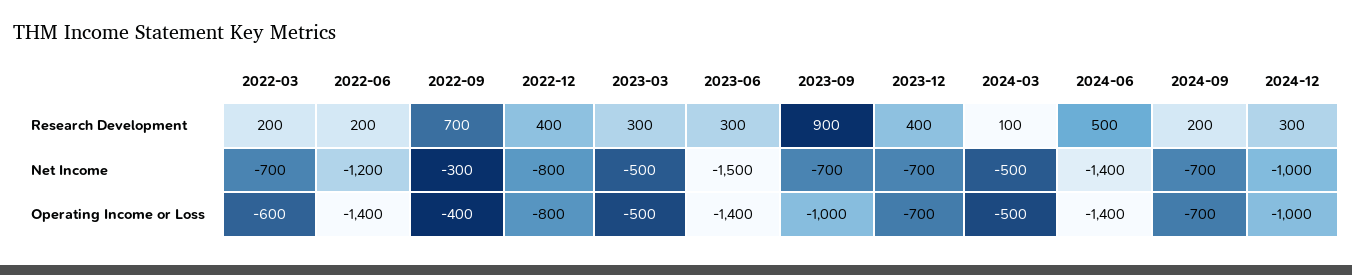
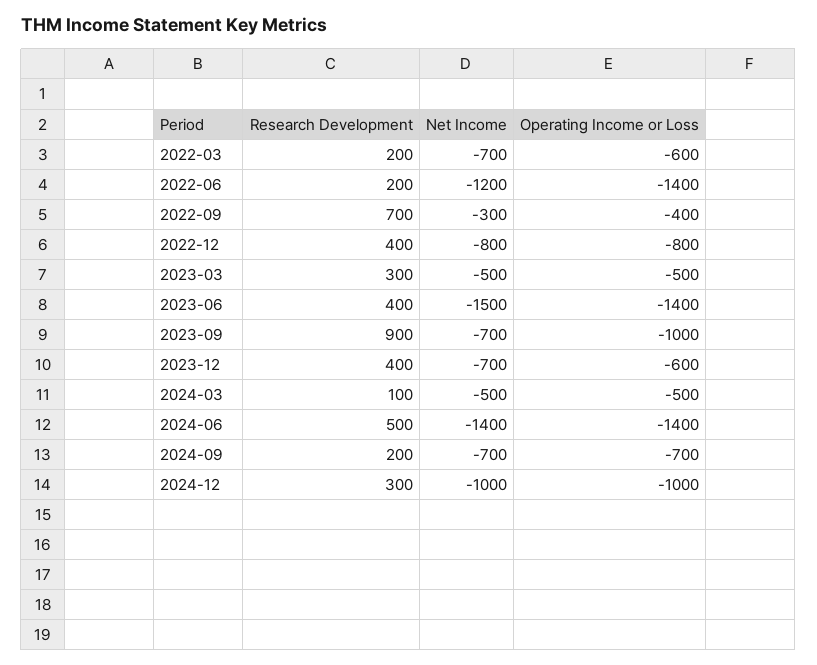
  {
    "2022-03": {
      "Research Development": 200,
      "Net Income": -700,
      "Operating Income or Loss": -600
    },
    "2022-06": {
      "Research Development": 200,
      "Net Income": -1200,
      "Operating Income or Loss": -1400
    },
    "2022-09": {
      "Research Development": 700,
      "Net Income": -300,
      "Operating Income or Loss": -400
    },
    "2022-12": {
      "Research Development": 400,
      "Net Income": -800,
      "Operating Income or Loss": -800
    },
    "2023-03": {
      "Research Development": 300,
      "Net Income": -500,
      "Operating Income or Loss": -500
    },
    "2023-06": {
-     "Research Development": 300,
+     "Research Development": 400,
      "Net Income": -1500,
      "Operating Income or Loss": -1400
    },
    "2023-09": {
      "Research Development": 900,
      "Net Income": -700,
      "Operating Income or Loss": -1000
    },
    "2023-12": {
      "Research Development": 400,
      "Net Income": -700,
-     "Operating Income or Loss": -700
+     "Operating Income or Loss": -600
    },
    "2024-03": {
      "Research Development": 100,
      "Net Income": -500,
      "Operating Income or Loss": -500
    },
    "2024-06": {
      "Research Development": 500,
      "Net Income": -1400,
      "Operating Income or Loss": -1400
    },
    "2024-09": {
      "Research Development": 200,
      "Net Income": -700,
      "Operating Income or Loss": -700
    },
    "2024-12": {
      "Research Development": 300,
      "Net Income": -1000,
      "Operating Income or Loss": -1000
    }
  }

